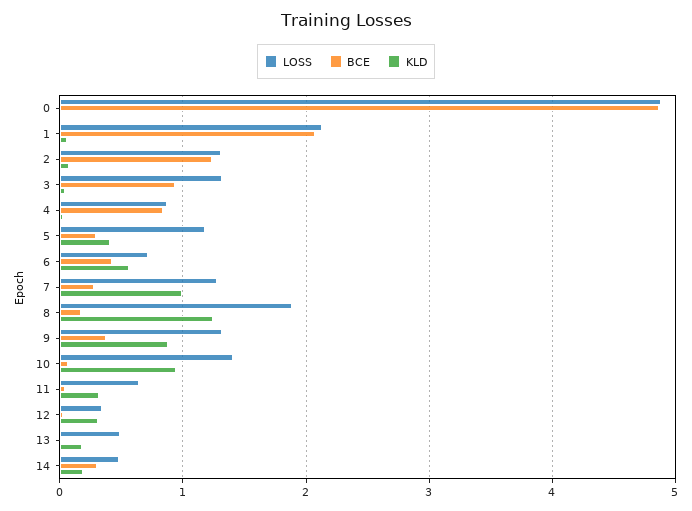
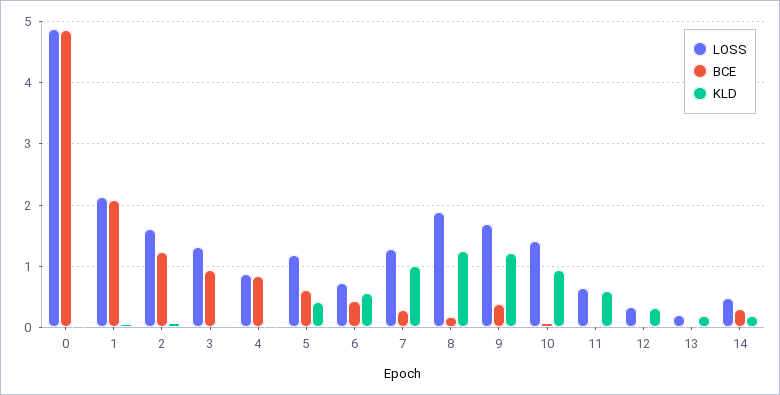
  {
    "LOSS": {
      "0": 4.9,
      "1": 2.1,
-     "2": 1.3,
+     "2": 1.6,
      "3": 1.3,
      "4": 0.9,
      "5": 1.2,
      "6": 0.7,
      "7": 1.3,
      "8": 1.9,
-     "9": 1.3,
+     "9": 1.7,
      "10": 1.4,
      "11": 0.6,
      "12": 0.3,
-     "13": 0.5,
+     "13": 0.2,
      "14": 0.5
    },
    "BCE": {
      "0": 4.9,
      "1": 2.1,
      "2": 1.2,
      "3": 0.9,
      "4": 0.8,
-     "5": 0.3,
+     "5": 0.6,
      "6": 0.4,
      "7": 0.3,
      "8": 0.2,
      "9": 0.4,
      "10": 0.1,
      "11": 0,
      "12": 0,
      "13": 0,
      "14": 0.3
    },
    "KLD": {
      "0": 0,
      "1": 0.1,
      "2": 0.1,
      "3": 0,
      "4": 0,
      "5": 0.4,
      "6": 0.6,
      "7": 1,
      "8": 1.2,
-     "9": 0.9,
+     "9": 1.2,
      "10": 0.9,
-     "11": 0.3,
+     "11": 0.6,
      "12": 0.3,
      "13": 0.2,
      "14": 0.2
    }
  }

